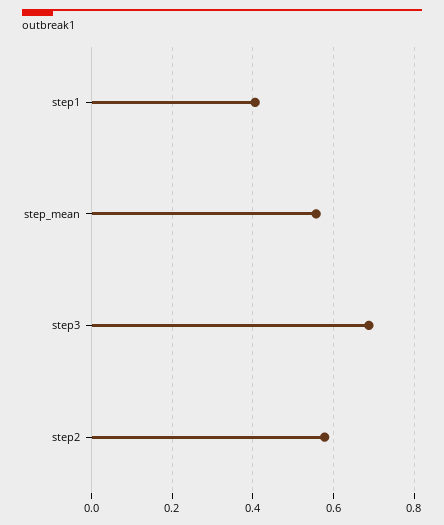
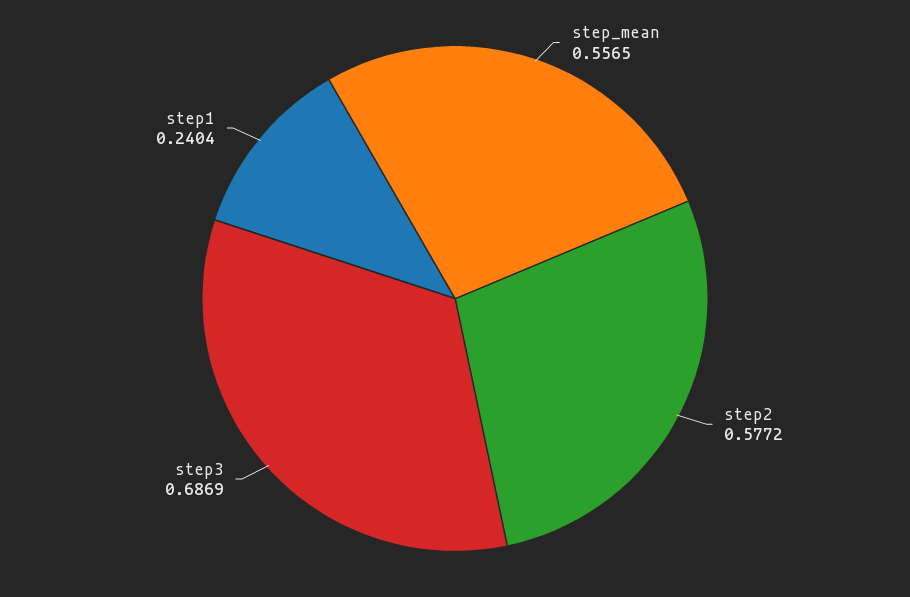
  {
-   "step1": 0.4,
+   "step1": 0.2404,
    "step_mean": 0.5565,
    "step3": 0.6869,
    "step2": 0.5772
  }

